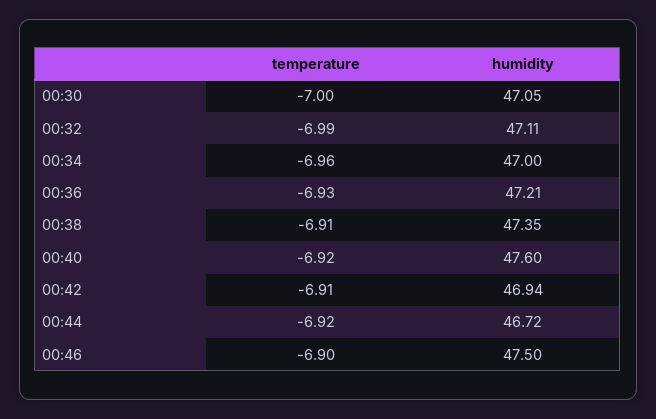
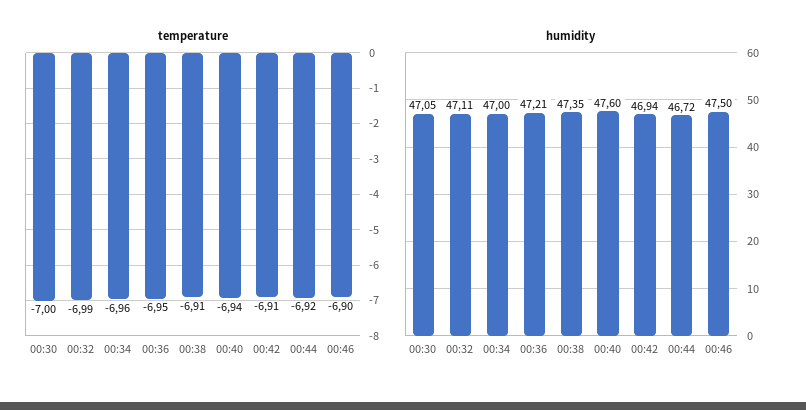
  {
    "temperature": {
      "00:30": -7,
      "00:32": -6.99,
      "00:34": -6.96,
-     "00:36": -6.93,
+     "00:36": -6.95,
      "00:38": -6.91,
-     "00:40": -6.92,
+     "00:40": -6.94,
      "00:42": -6.91,
      "00:44": -6.92,
      "00:46": -6.9
    },
    "humidity": {
      "00:30": 47.05,
      "00:32": 47.11,
      "00:34": 47,
      "00:36": 47.21,
      "00:38": 47.35,
      "00:40": 47.6,
      "00:42": 46.94,
      "00:44": 46.72,
      "00:46": 47.5
    }
  }

